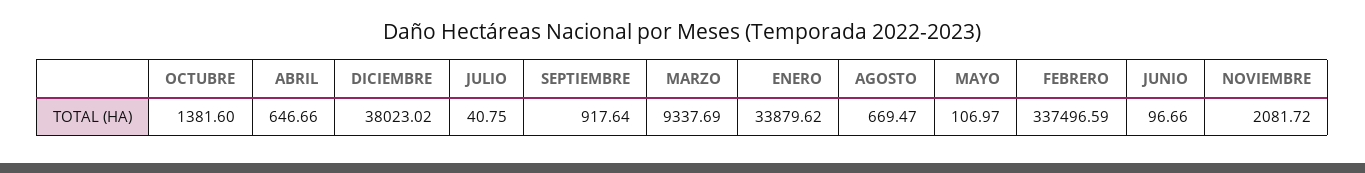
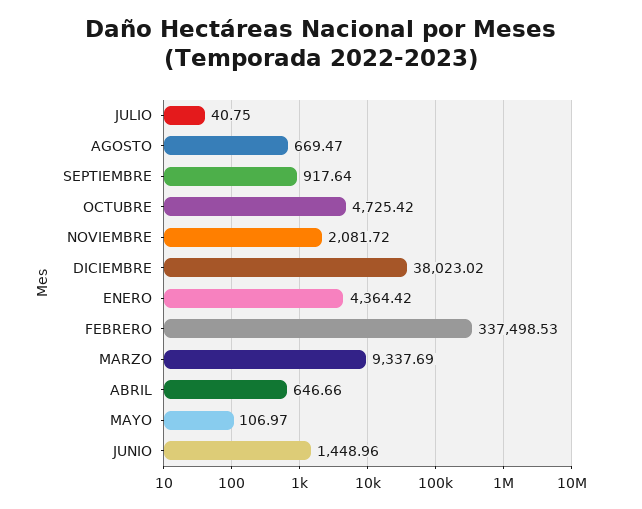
  {
-   "OCTUBRE": 1381.6,
+   "OCTUBRE": 4725.42,
    "ABRIL": 646.66,
    "DICIEMBRE": 38023.02,
    "JULIO": 40.75,
    "SEPTIEMBRE": 917.64,
    "MARZO": 9337.69,
-   "ENERO": 33879.62,
+   "ENERO": 4364.42,
    "AGOSTO": 669.47,
    "MAYO": 106.97,
-   "FEBRERO": 337496.59,
+   "FEBRERO": 337498.53,
-   "JUNIO": 96.66,
+   "JUNIO": 1448.96,
    "NOVIEMBRE": 2081.72
  }

